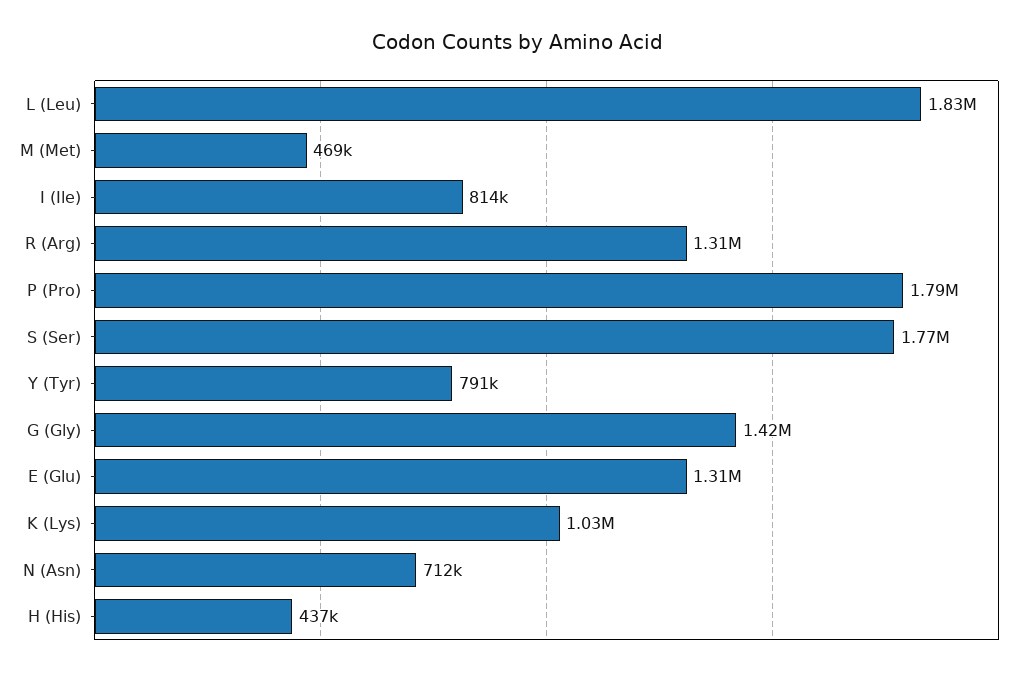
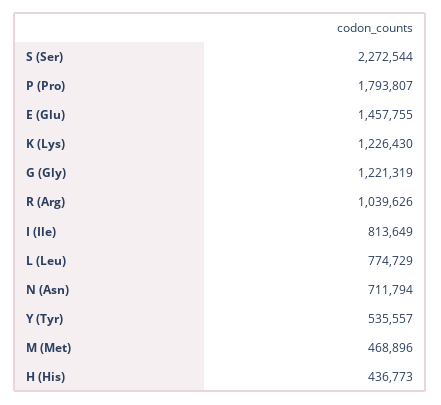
  {
-   "L (Leu)": 1830000,
+   "L (Leu)": 774729,
    "M (Met)": 468896,
    "I (Ile)": 813649,
-   "R (Arg)": 1310000,
+   "R (Arg)": 1039626,
    "P (Pro)": 1793807,
-   "S (Ser)": 1770000,
+   "S (Ser)": 2272544,
-   "Y (Tyr)": 791000,
+   "Y (Tyr)": 535557,
-   "G (Gly)": 1420000,
+   "G (Gly)": 1221319,
-   "E (Glu)": 1310000,
+   "E (Glu)": 1457755,
-   "K (Lys)": 1030000,
+   "K (Lys)": 1226430,
    "N (Asn)": 711794,
    "H (His)": 436773
  }

